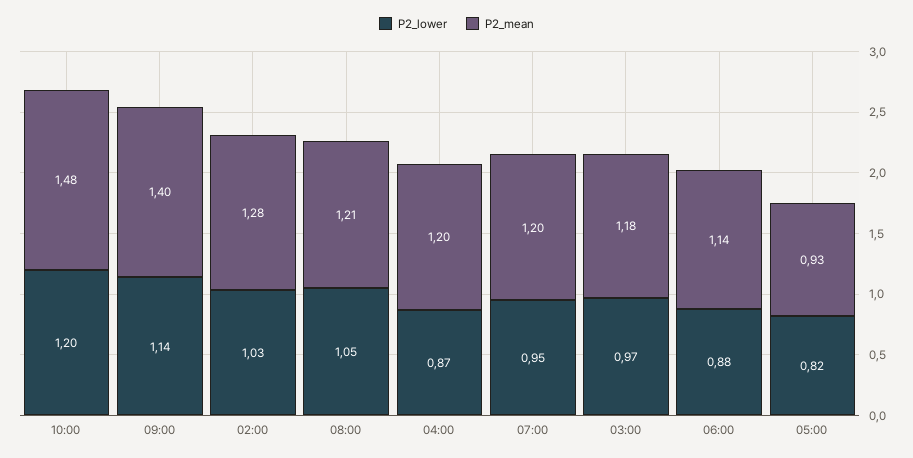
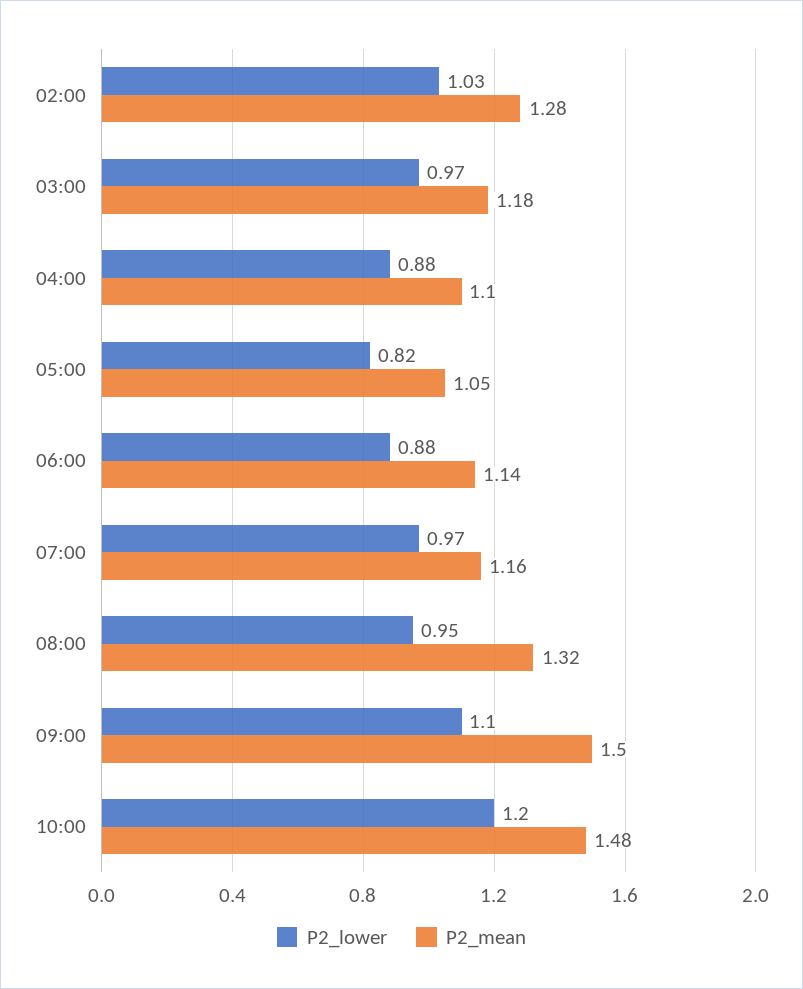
  {
    "P2_lower": {
      "10:00": 1.2,
-     "09:00": 1.14,
+     "09:00": 1.1,
      "02:00": 1.03,
-     "08:00": 1.05,
+     "08:00": 0.95,
-     "04:00": 0.87,
+     "04:00": 0.88,
-     "07:00": 0.95,
+     "07:00": 0.97,
      "03:00": 0.97,
      "06:00": 0.88,
      "05:00": 0.82
    },
    "P2_mean": {
      "10:00": 1.48,
-     "09:00": 1.4,
+     "09:00": 1.5,
      "02:00": 1.28,
-     "08:00": 1.21,
+     "08:00": 1.32,
-     "04:00": 1.2,
+     "04:00": 1.1,
-     "07:00": 1.2,
+     "07:00": 1.16,
      "03:00": 1.18,
      "06:00": 1.14,
-     "05:00": 0.93
+     "05:00": 1.05
    }
  }

